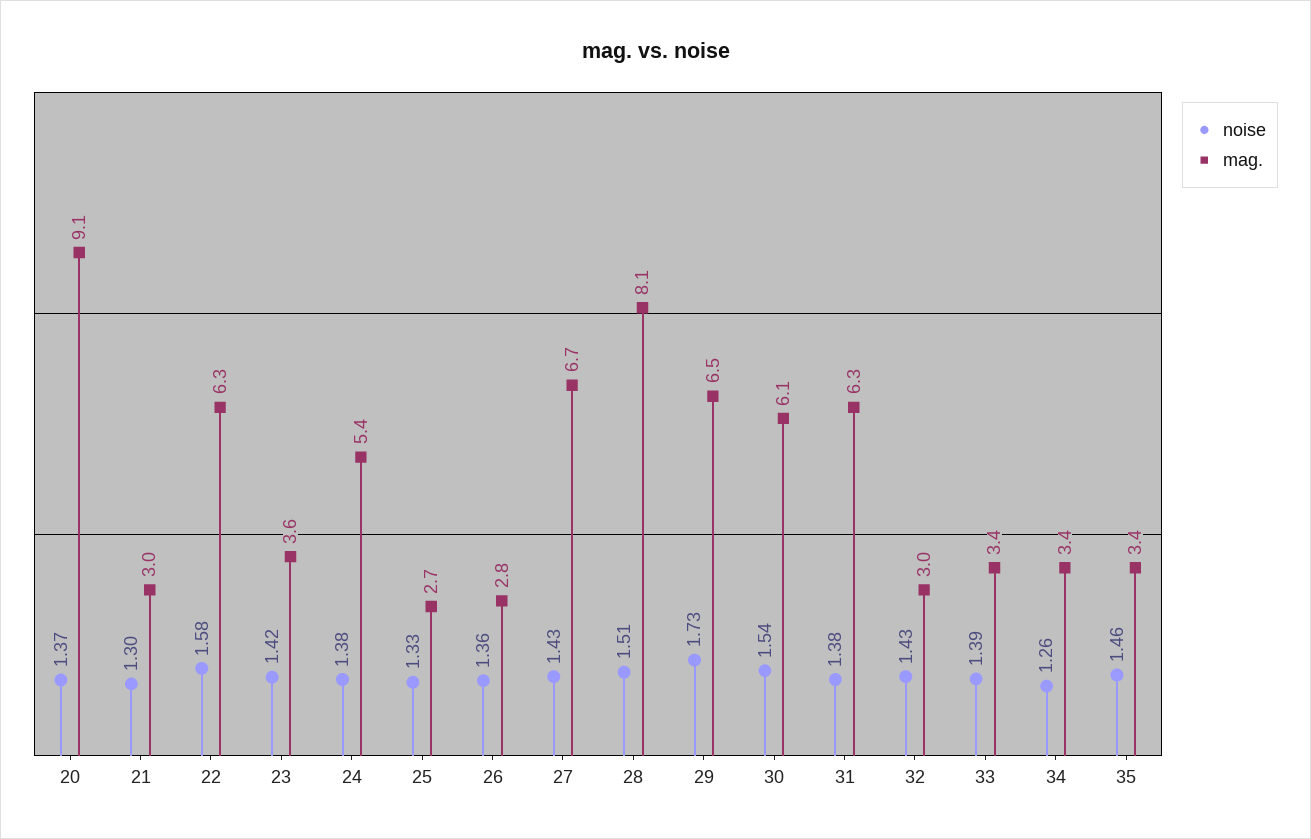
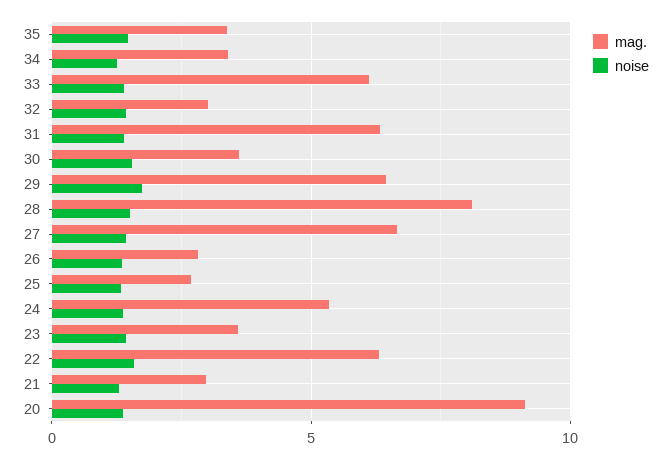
  {
    "noise": {
      "20": 1.37,
      "21": 1.3,
      "22": 1.58,
      "23": 1.42,
      "24": 1.38,
      "25": 1.33,
      "26": 1.36,
      "27": 1.43,
      "28": 1.51,
      "29": 1.73,
      "30": 1.54,
      "31": 1.38,
      "32": 1.43,
      "33": 1.39,
      "34": 1.26,
      "35": 1.46
    },
    "mag.": {
      "20": 9.1,
      "21": 3,
      "22": 6.3,
      "23": 3.6,
      "24": 5.4,
      "25": 2.7,
      "26": 2.8,
      "27": 6.7,
      "28": 8.1,
      "29": 6.5,
-     "30": 6.1,
+     "30": 3.5,
      "31": 6.3,
      "32": 3,
-     "33": 3.4,
+     "33": 6,
      "34": 3.4,
      "35": 3.4
    }
  }

